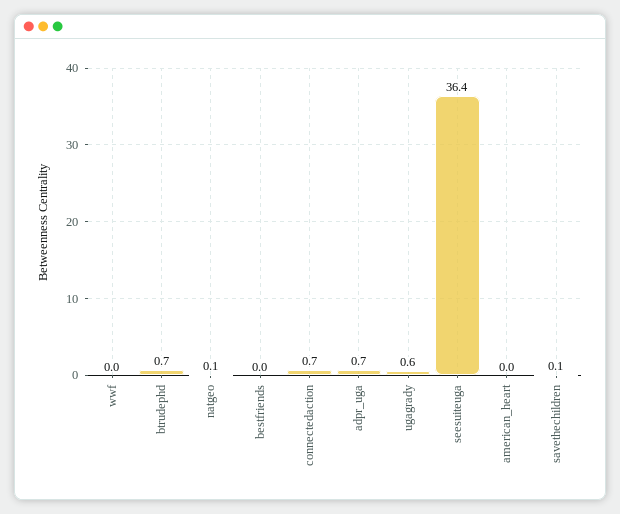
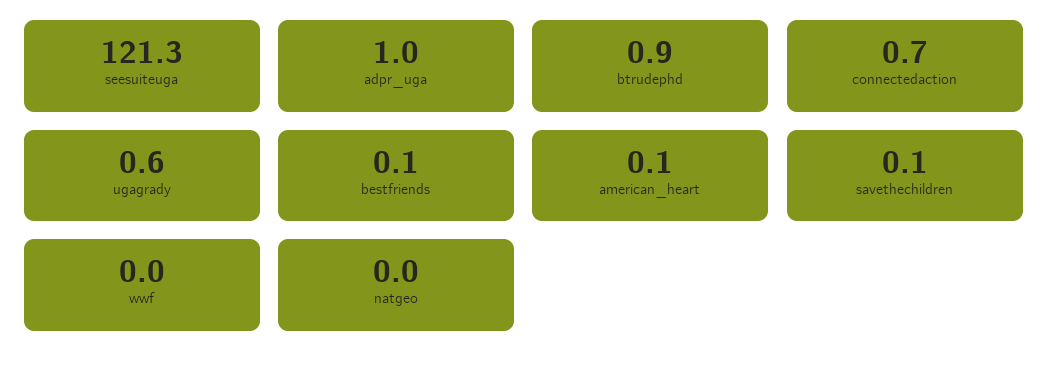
  {
    "wwf": 0,
-   "btrudephd": 0.7,
+   "btrudephd": 0.9,
-   "natgeo": 0.1,
+   "natgeo": 0,
-   "bestfriends": 0,
+   "bestfriends": 0.1,
    "connectedaction": 0.7,
-   "adpr_uga": 0.7,
+   "adpr_uga": 1,
    "ugagrady": 0.6,
-   "seesuiteuga": 36.4,
+   "seesuiteuga": 121.3,
-   "american_heart": 0,
+   "american_heart": 0.1,
    "savethechildren": 0.1
  }

